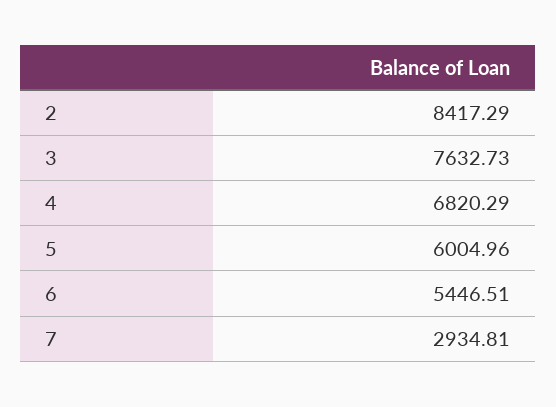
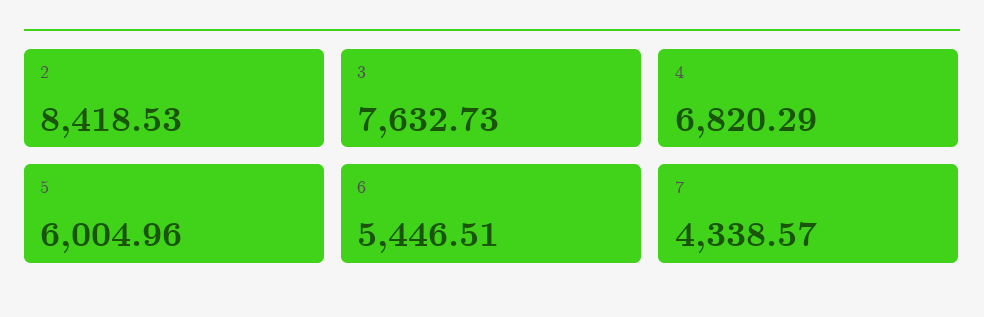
  {
-   "2": 8417.29,
+   "2": 8418.53,
    "3": 7632.73,
    "4": 6820.29,
    "5": 6004.96,
    "6": 5446.51,
-   "7": 2934.81
+   "7": 4338.57
  }

